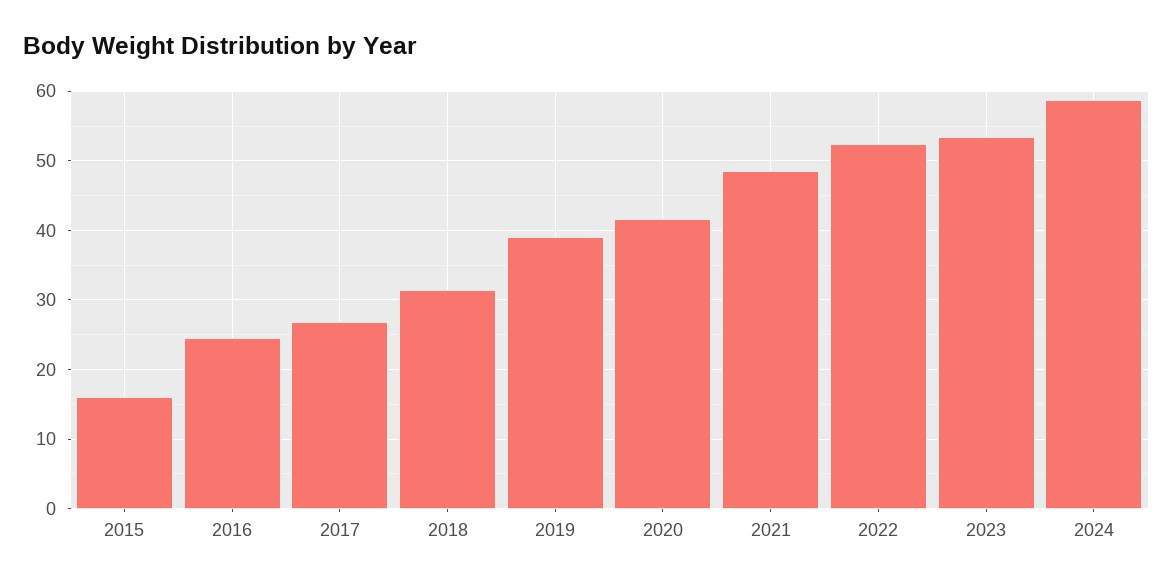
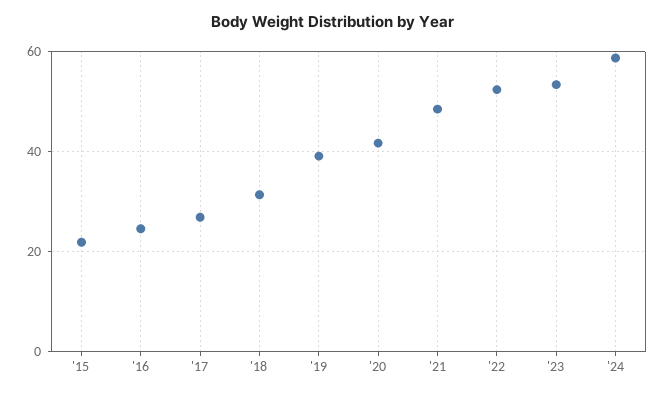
  {
-   "2015": 16,
+   "2015": 22,
    "2016": 25,
    "2017": 27,
    "2018": 31,
    "2019": 39,
    "2020": 42,
    "2021": 49,
    "2022": 52,
    "2023": 53,
    "2024": 59
  }

